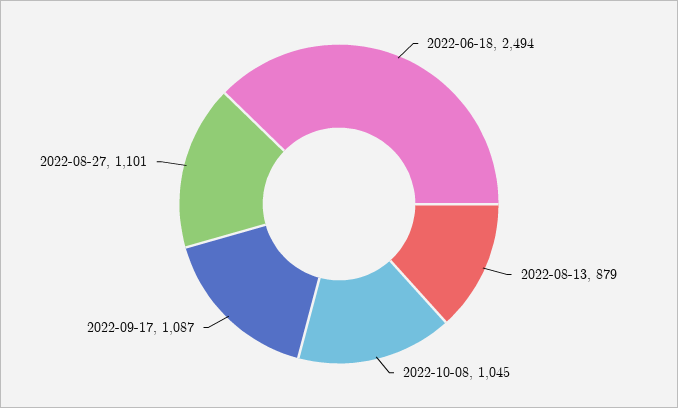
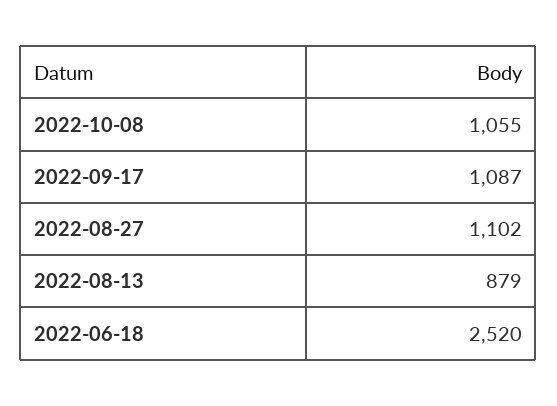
  {
-   "2022-06-18": 2494,
+   "2022-06-18": 2520,
    "2022-08-13": 879,
-   "2022-10-08": 1045,
+   "2022-10-08": 1055,
    "2022-09-17": 1087,
-   "2022-08-27": 1101
+   "2022-08-27": 1102
  }

